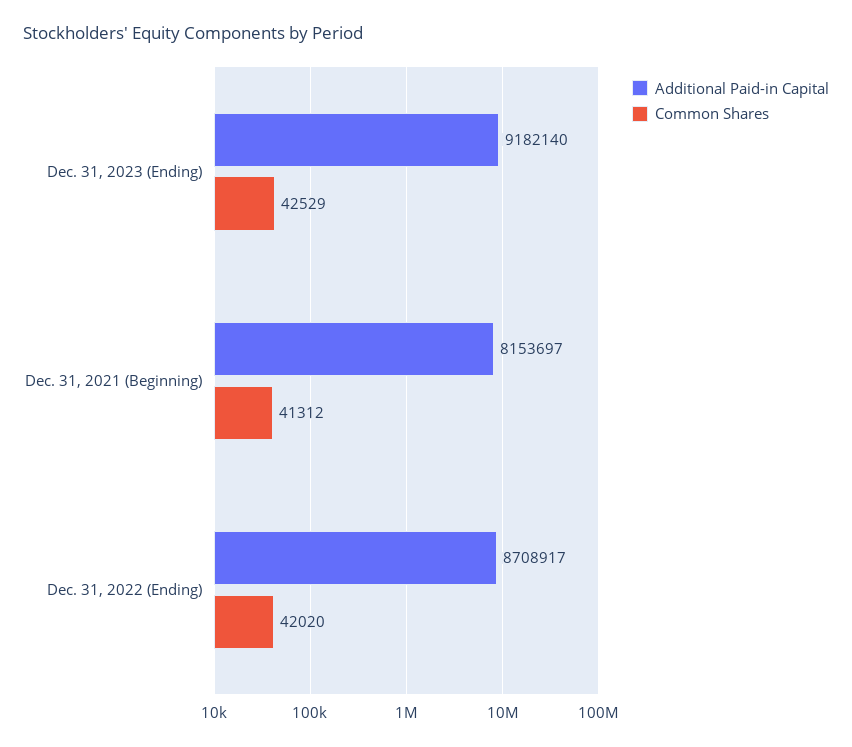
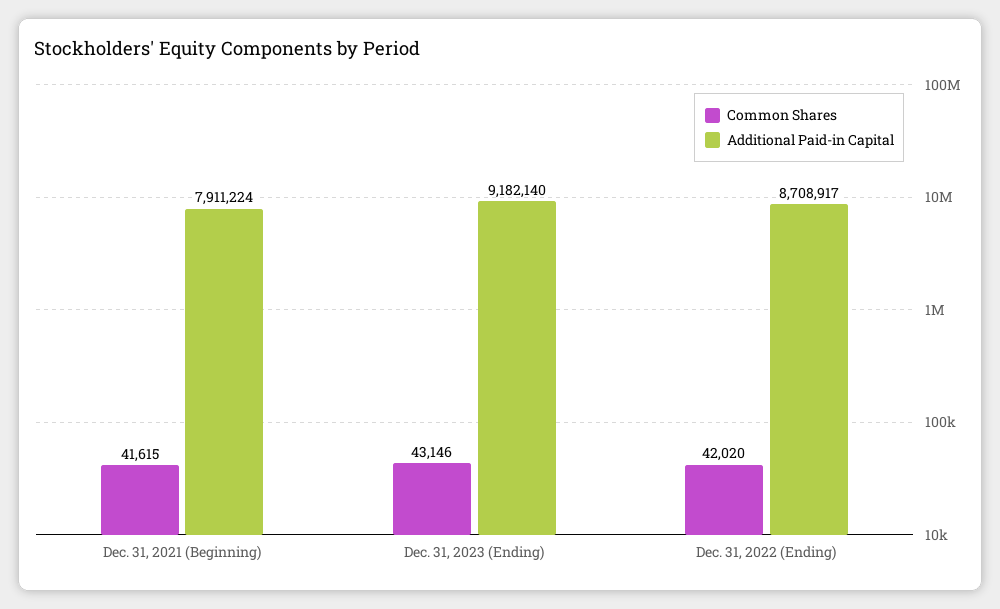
  {
    "Additional Paid-in Capital": {
      "Dec. 31, 2023 (Ending)": 9182140,
-     "Dec. 31, 2021 (Beginning)": 8153697,
+     "Dec. 31, 2021 (Beginning)": 7911224,
      "Dec. 31, 2022 (Ending)": 8708917
    },
    "Common Shares": {
-     "Dec. 31, 2023 (Ending)": 42529,
+     "Dec. 31, 2023 (Ending)": 43146,
-     "Dec. 31, 2021 (Beginning)": 41312,
+     "Dec. 31, 2021 (Beginning)": 41615,
      "Dec. 31, 2022 (Ending)": 42020
    }
  }

